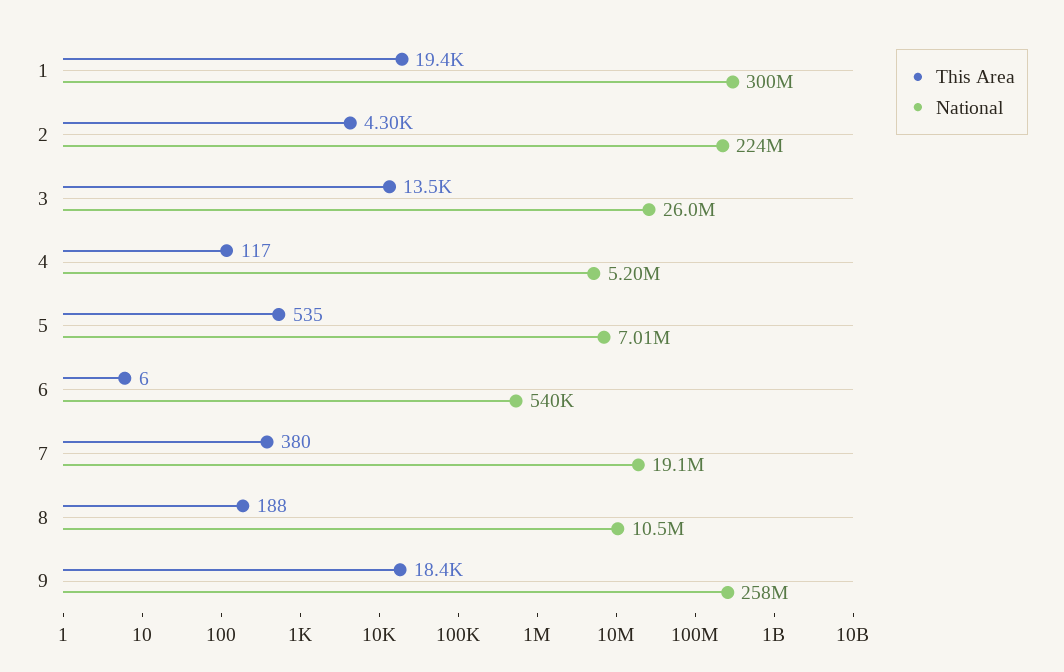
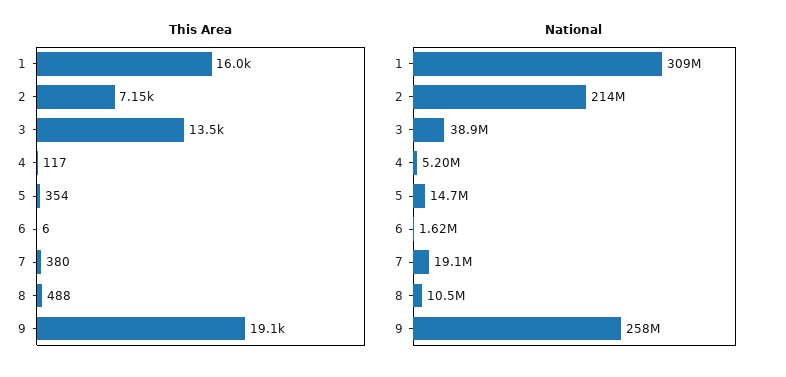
  {
    "This Area": {
-     "1": 19400,
+     "1": 16000,
-     "2": 4300,
+     "2": 7150,
      "3": 13500,
      "4": 117,
-     "5": 535,
+     "5": 354,
      "6": 6,
      "7": 380,
-     "8": 188,
+     "8": 488,
-     "9": 18400
+     "9": 19100
    },
    "National": {
-     "1": 300000000,
+     "1": 309000000,
-     "2": 224000000,
+     "2": 214000000,
-     "3": 26000000,
+     "3": 38900000,
      "4": 5200000,
-     "5": 7010000,
+     "5": 14700000,
-     "6": 540000,
+     "6": 1620000,
      "7": 19100000,
      "8": 10500000,
      "9": 258000000
    }
  }

